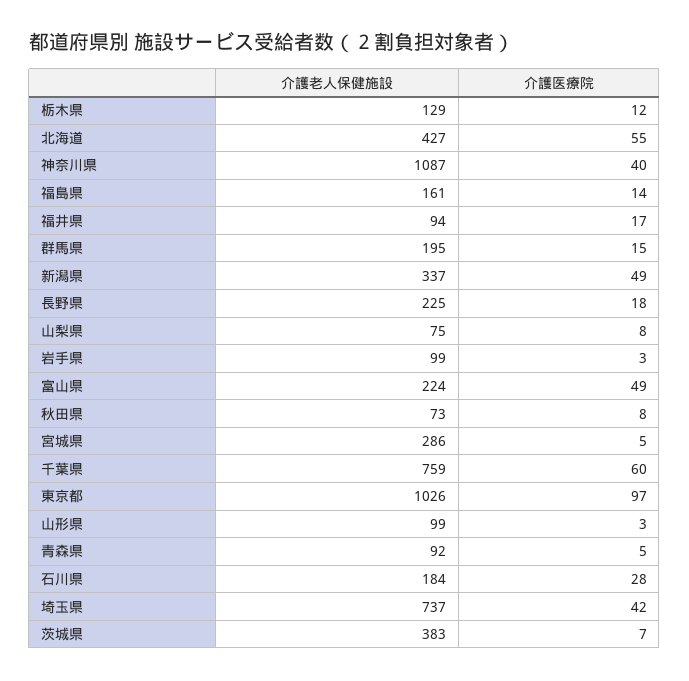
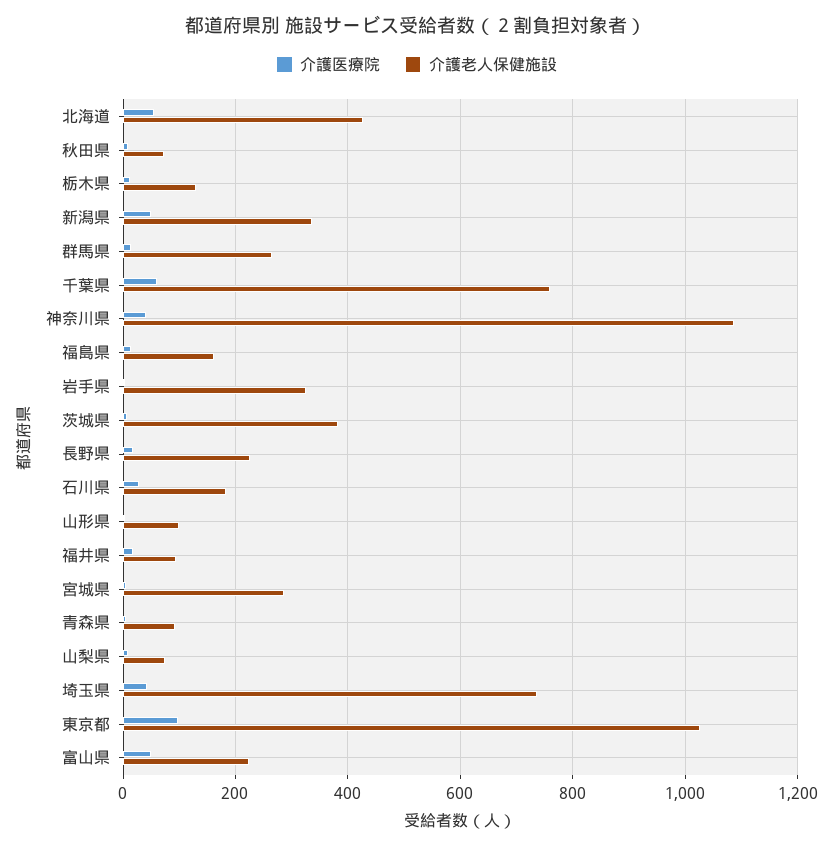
  {
    "介護老人保健施設": {
      "栃木県": 129,
      "北海道": 427,
      "神奈川県": 1087,
      "福島県": 161,
      "福井県": 94,
-     "群馬県": 195,
+     "群馬県": 260,
      "新潟県": 337,
      "長野県": 225,
      "山梨県": 75,
-     "岩手県": 99,
+     "岩手県": 320,
      "富山県": 224,
      "秋田県": 73,
      "宮城県": 286,
      "千葉県": 759,
      "東京都": 1026,
      "山形県": 99,
      "青森県": 92,
      "石川県": 184,
      "埼玉県": 737,
      "茨城県": 383
    },
    "介護医療院": {
      "栃木県": 12,
      "北海道": 55,
      "神奈川県": 40,
      "福島県": 14,
      "福井県": 17,
      "群馬県": 15,
      "新潟県": 49,
      "長野県": 18,
      "山梨県": 8,
      "岩手県": 3,
      "富山県": 49,
      "秋田県": 8,
      "宮城県": 5,
      "千葉県": 60,
      "東京都": 97,
      "山形県": 3,
      "青森県": 5,
      "石川県": 28,
      "埼玉県": 42,
      "茨城県": 7
    }
  }

